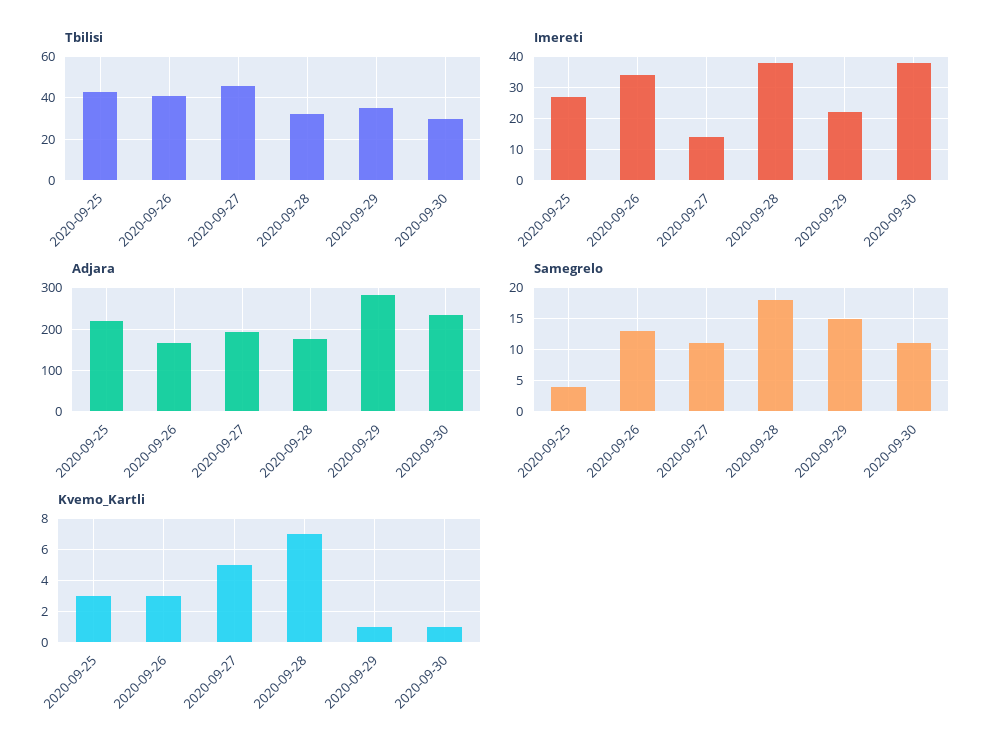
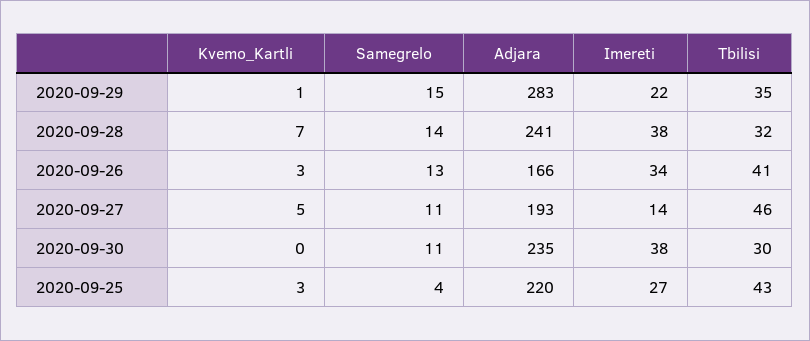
  {
    "Tbilisi": {
      "2020-09-25": 43,
      "2020-09-26": 41,
      "2020-09-27": 46,
      "2020-09-28": 32,
      "2020-09-29": 35,
      "2020-09-30": 30
    },
    "Imereti": {
      "2020-09-25": 27,
      "2020-09-26": 34,
      "2020-09-27": 14,
      "2020-09-28": 38,
      "2020-09-29": 22,
      "2020-09-30": 38
    },
    "Adjara": {
      "2020-09-25": 220,
      "2020-09-26": 166,
      "2020-09-27": 193,
-     "2020-09-28": 180,
+     "2020-09-28": 241,
      "2020-09-29": 283,
      "2020-09-30": 235
    },
    "Samegrelo": {
      "2020-09-25": 4,
      "2020-09-26": 13,
      "2020-09-27": 11,
-     "2020-09-28": 18,
+     "2020-09-28": 14,
      "2020-09-29": 15,
      "2020-09-30": 11
    },
    "Kvemo_Kartli": {
      "2020-09-25": 3,
      "2020-09-26": 3,
      "2020-09-27": 5,
      "2020-09-28": 7,
      "2020-09-29": 1,
-     "2020-09-30": 1
+     "2020-09-30": 0
    }
  }

